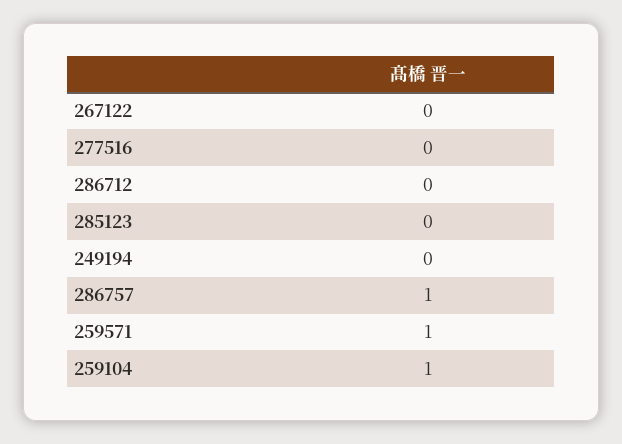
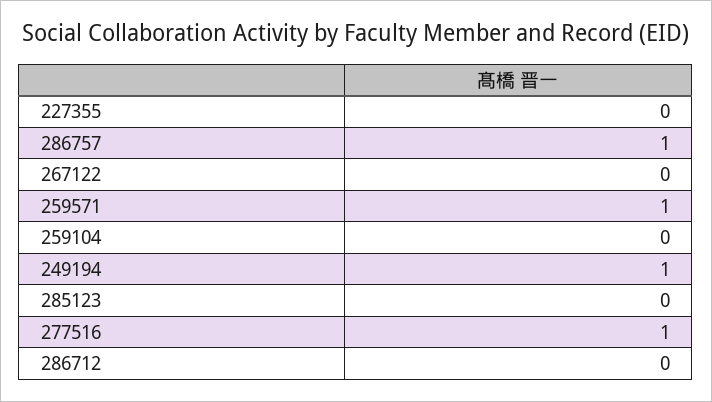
  {
    "267122": 0,
-   "277516": 0,
+   "277516": 1,
    "286712": 0,
    "285123": 0,
-   "249194": 0,
+   "249194": 1,
    "286757": 1,
    "259571": 1,
-   "259104": 1
+   "259104": 0,
+   "227355": 0
  }

